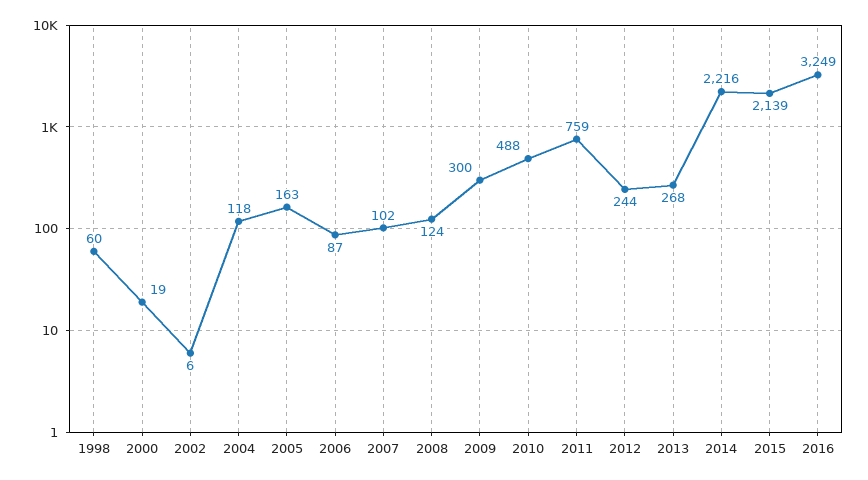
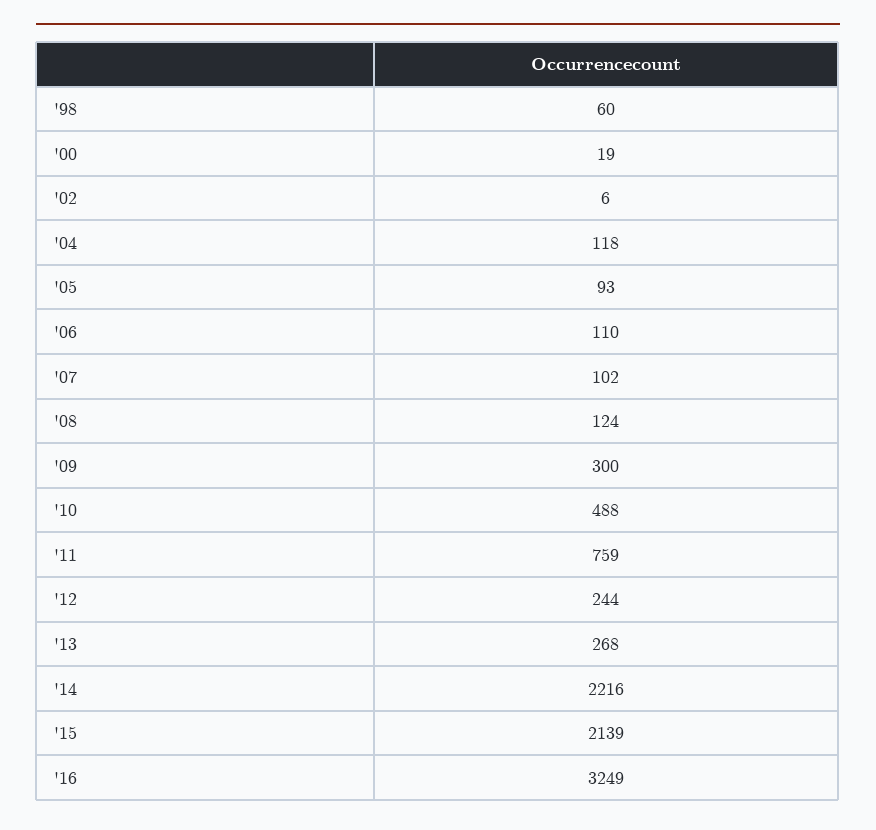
  {
    "1998": 60,
    "2000": 19,
    "2002": 6,
    "2004": 118,
-   "2005": 163,
+   "2005": 93,
-   "2006": 87,
+   "2006": 110,
    "2007": 102,
    "2008": 124,
    "2009": 300,
    "2010": 488,
    "2011": 759,
    "2012": 244,
    "2013": 268,
    "2014": 2216,
    "2015": 2139,
    "2016": 3249
  }

